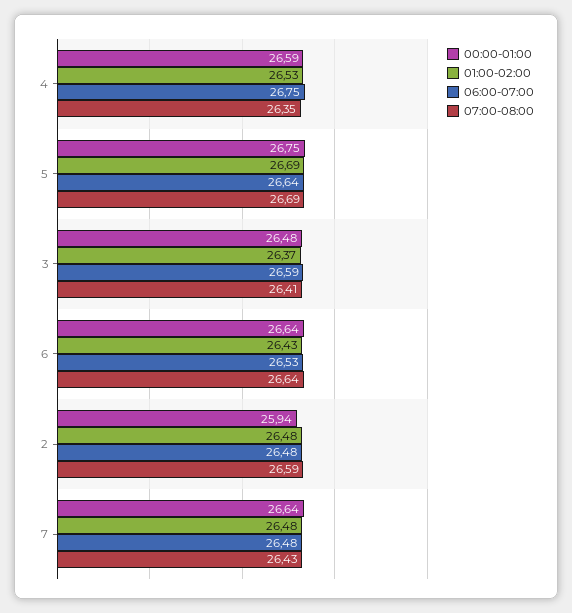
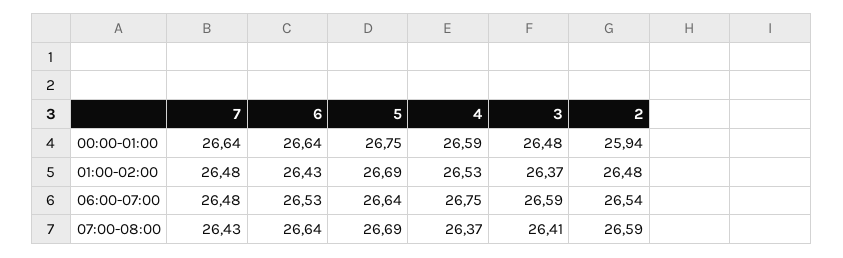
  {
    "00:00-01:00": {
      "4": 26.59,
      "5": 26.75,
      "3": 26.48,
      "6": 26.64,
      "2": 25.94,
      "7": 26.64
    },
    "01:00-02:00": {
      "4": 26.53,
      "5": 26.69,
      "3": 26.37,
      "6": 26.43,
      "2": 26.48,
      "7": 26.48
    },
    "06:00-07:00": {
      "4": 26.75,
      "5": 26.64,
      "3": 26.59,
      "6": 26.53,
-     "2": 26.48,
+     "2": 26.54,
      "7": 26.48
    },
    "07:00-08:00": {
-     "4": 26.35,
+     "4": 26.37,
      "5": 26.69,
      "3": 26.41,
      "6": 26.64,
      "2": 26.59,
      "7": 26.43
    }
  }

